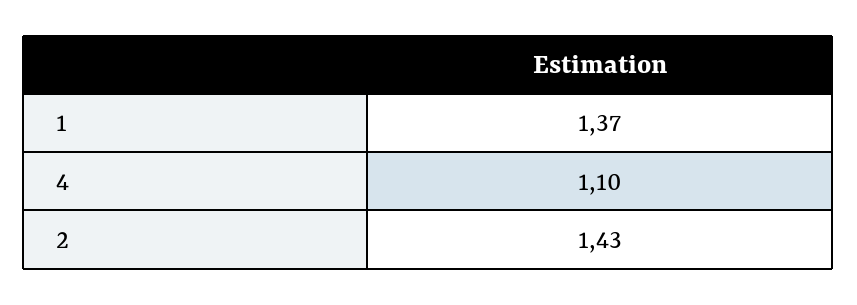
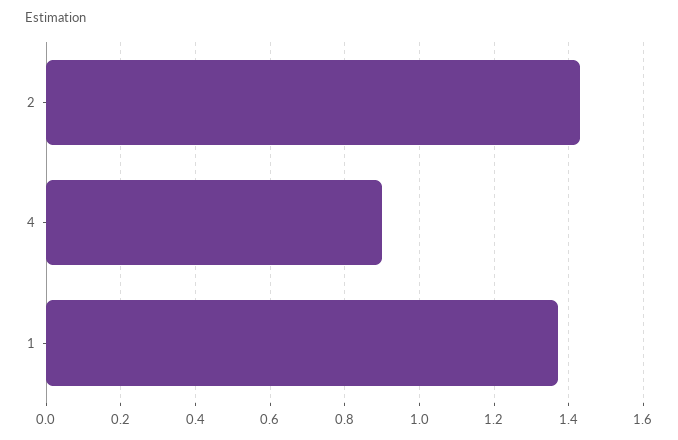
  {
    "1": 1.37,
-   "4": 1.1,
+   "4": 0.9,
    "2": 1.43
  }

